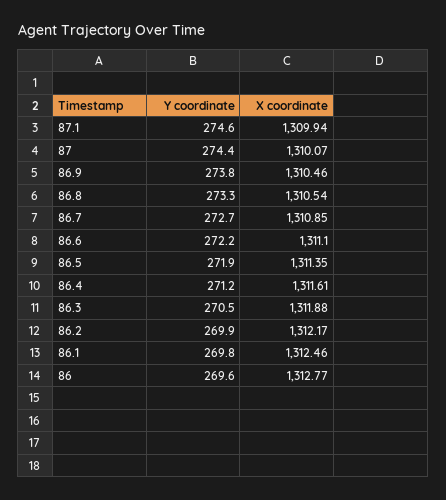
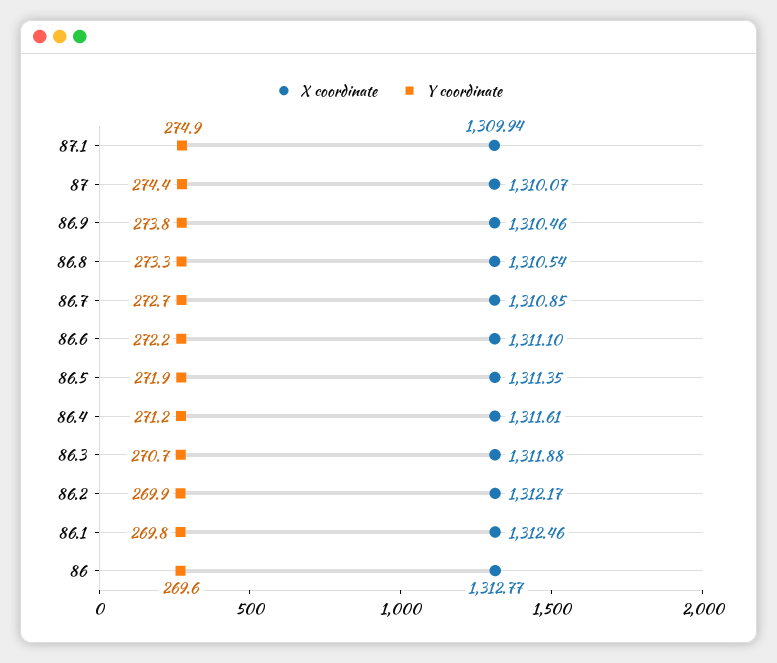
  {
    "Y coordinate": {
-     "87.1": 274.6,
+     "87.1": 274.9,
      "87": 274.4,
      "86.9": 273.8,
      "86.8": 273.3,
      "86.7": 272.7,
      "86.6": 272.2,
      "86.5": 271.9,
      "86.4": 271.2,
-     "86.3": 270.5,
+     "86.3": 270.7,
      "86.2": 269.9,
      "86.1": 269.8,
      "86": 269.6
    },
    "X coordinate": {
      "87.1": 1309.94,
      "87": 1310.07,
      "86.9": 1310.46,
      "86.8": 1310.54,
      "86.7": 1310.85,
      "86.6": 1311.1,
      "86.5": 1311.35,
      "86.4": 1311.61,
      "86.3": 1311.88,
      "86.2": 1312.17,
      "86.1": 1312.46,
      "86": 1312.77
    }
  }

